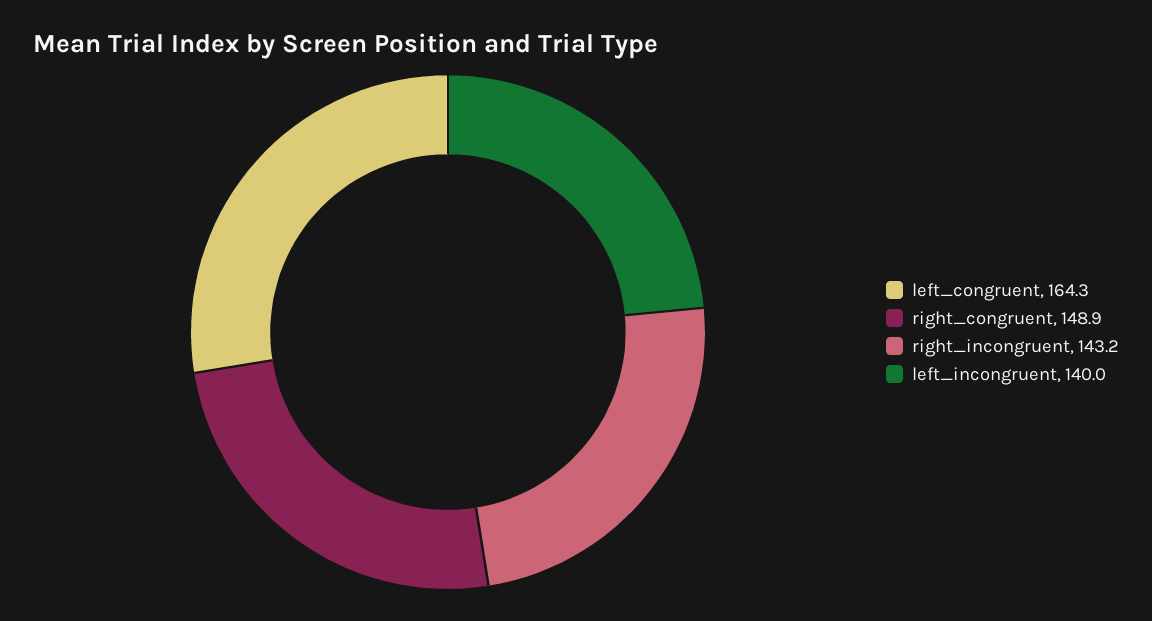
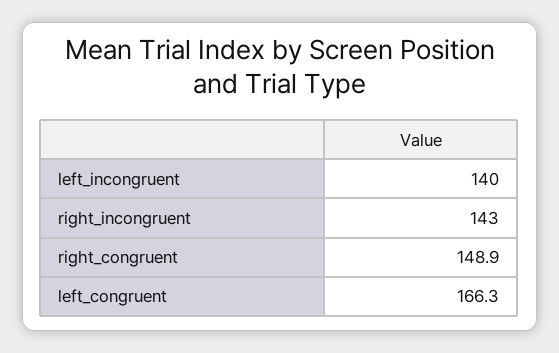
  {
-   "left_congruent": 164.3,
+   "left_congruent": 166.3,
    "right_congruent": 148.9,
-   "right_incongruent": 143.2,
+   "right_incongruent": 143,
    "left_incongruent": 140
  }

